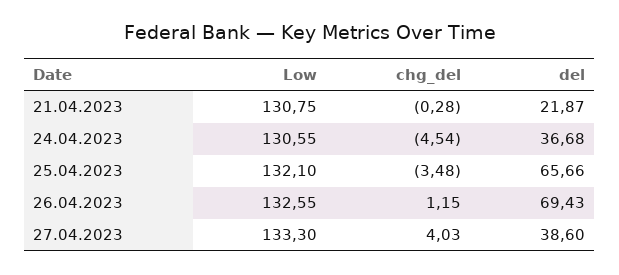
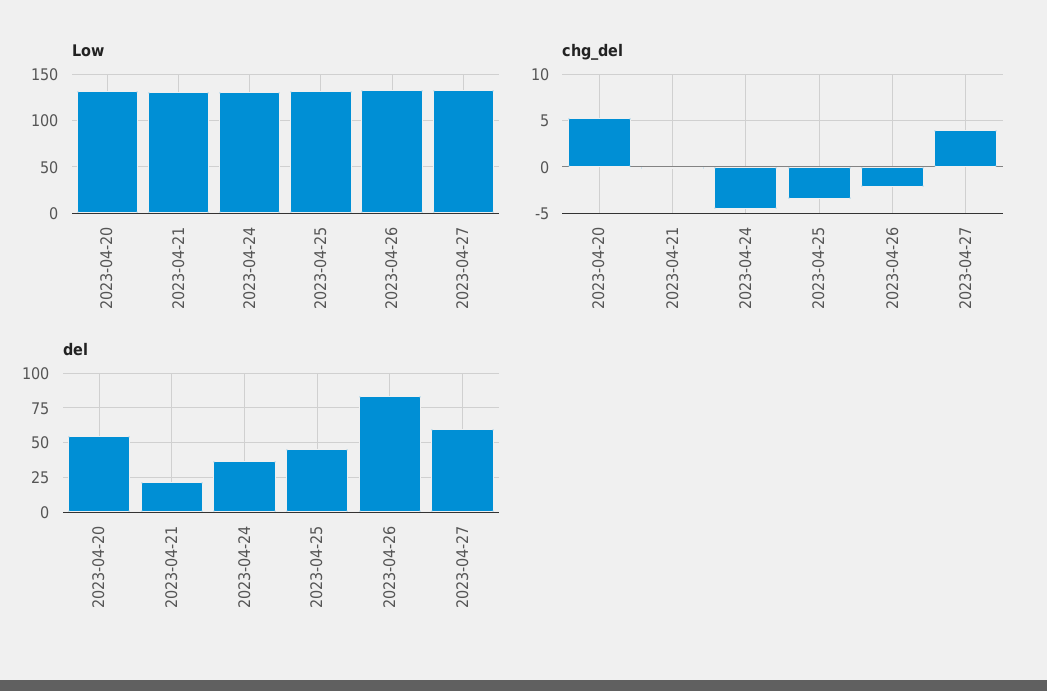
  {
    "Low": {
      "21.04.2023": 130.75,
      "24.04.2023": 130.55,
      "25.04.2023": 132.1,
      "26.04.2023": 132.55,
-     "27.04.2023": 133.3
+     "27.04.2023": 133.3,
+     "2023-04-20": 130
    },
    "chg_del": {
      "21.04.2023": -0.28,
      "24.04.2023": -4.54,
      "25.04.2023": -3.48,
-     "26.04.2023": 1.15,
+     "26.04.2023": -2,
-     "27.04.2023": 4.03
+     "27.04.2023": 4.03,
+     "2023-04-20": 5
    },
    "del": {
      "21.04.2023": 21.87,
      "24.04.2023": 36.68,
-     "25.04.2023": 65.66,
+     "25.04.2023": 45,
-     "26.04.2023": 69.43,
+     "26.04.2023": 85,
-     "27.04.2023": 38.6
+     "27.04.2023": 60,
+     "2023-04-20": 55
    }
  }

